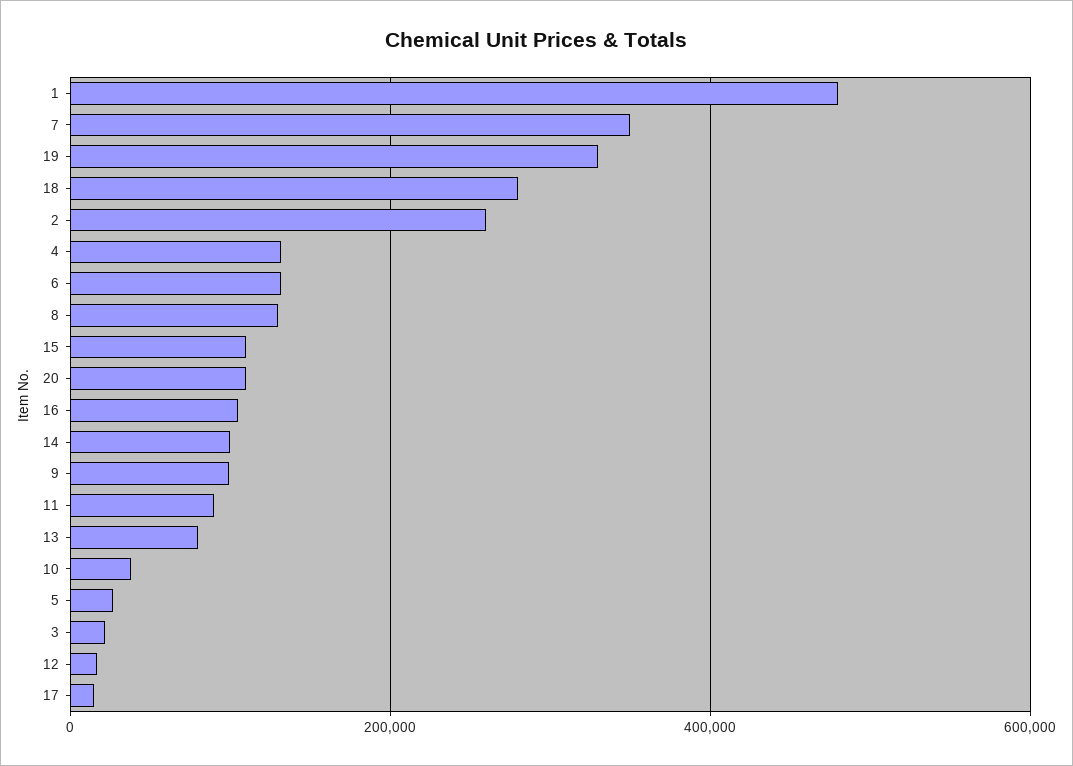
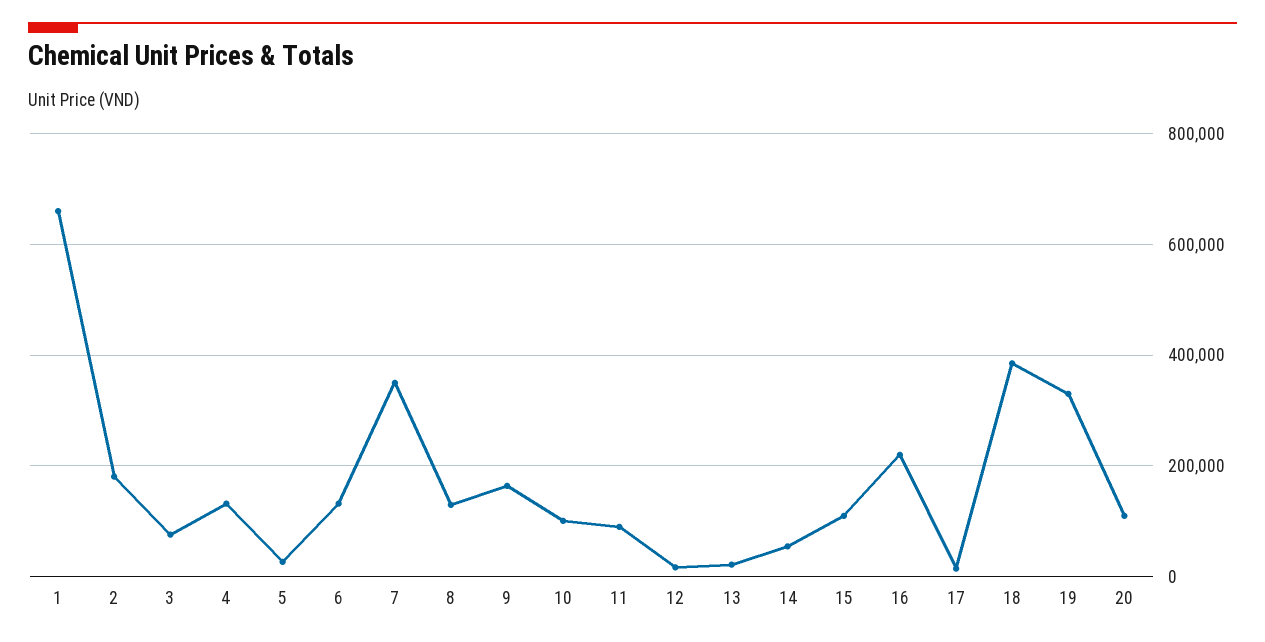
  {
-   "1": 480000,
+   "1": 660000,
    "7": 360000,
    "19": 340000,
-   "18": 280000,
+   "18": 380000,
-   "2": 260000,
+   "2": 180000,
    "4": 140000,
    "6": 140000,
    "8": 140000,
    "15": 120000,
    "20": 120000,
-   "16": 100000,
+   "16": 220000,
-   "14": 100000,
+   "14": 60000,
-   "9": 100000,
+   "9": 160000,
    "11": 100000,
-   "13": 80000,
+   "13": 20000,
-   "10": 40000,
+   "10": 100000,
    "5": 20000,
-   "3": 20000,
+   "3": 80000,
    "12": 20000,
    "17": 20000
  }

